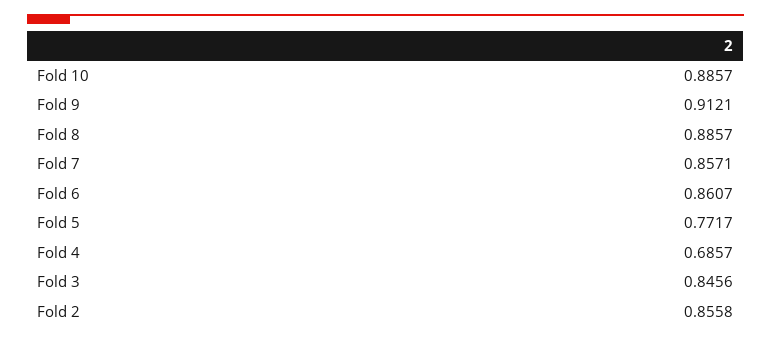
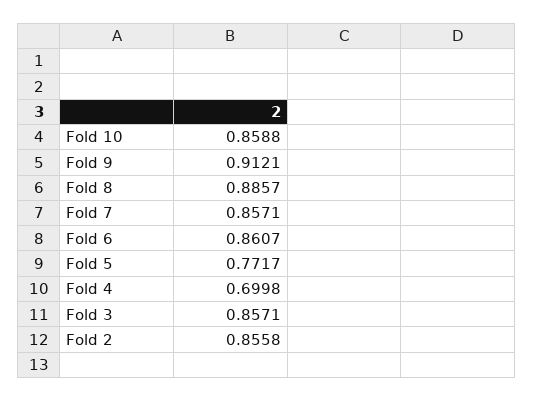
  {
-   "Fold 10": 0.8857,
+   "Fold 10": 0.8588,
    "Fold 9": 0.9121,
    "Fold 8": 0.8857,
    "Fold 7": 0.8571,
    "Fold 6": 0.8607,
    "Fold 5": 0.7717,
-   "Fold 4": 0.6857,
+   "Fold 4": 0.6998,
-   "Fold 3": 0.8456,
+   "Fold 3": 0.8571,
    "Fold 2": 0.8558
  }

